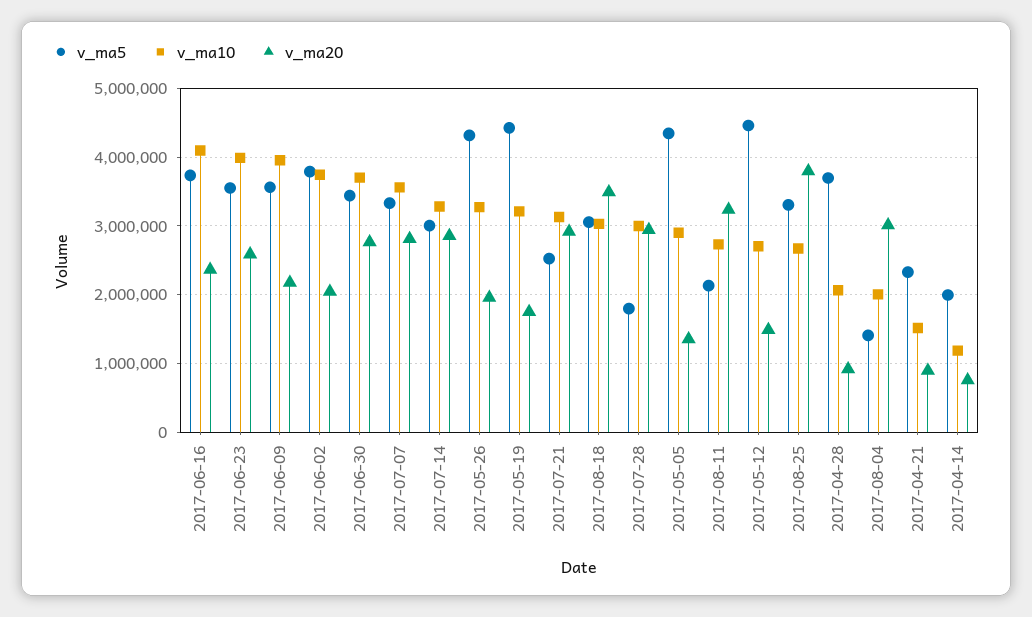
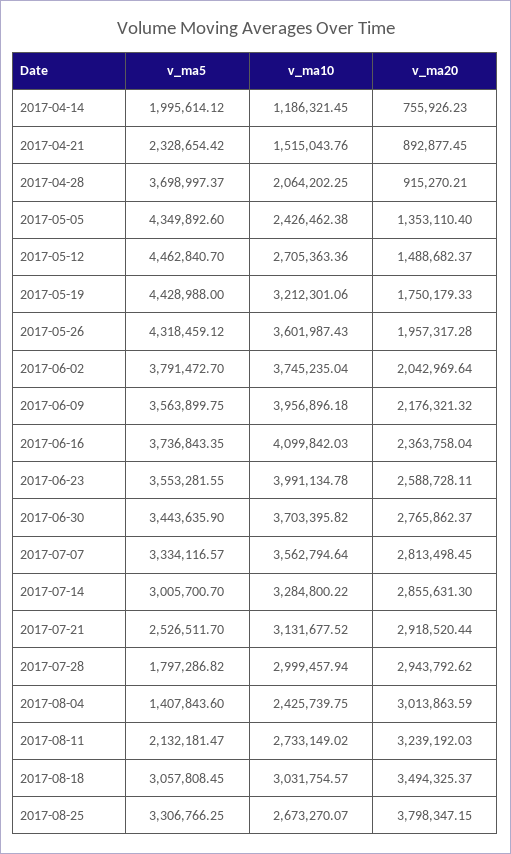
  {
    "v_ma5": {
      "2017-06-16": 3736843.35,
      "2017-06-23": 3553281.55,
      "2017-06-09": 3563899.75,
      "2017-06-02": 3791472.7,
      "2017-06-30": 3443635.9,
      "2017-07-07": 3334116.57,
      "2017-07-14": 3005700.7,
      "2017-05-26": 4318459.12,
      "2017-05-19": 4428988,
      "2017-07-21": 2526511.7,
      "2017-08-18": 3057808.45,
      "2017-07-28": 1797286.82,
      "2017-05-05": 4349892.6,
      "2017-08-11": 2132181.47,
      "2017-05-12": 4462840.7,
      "2017-08-25": 3306766.25,
      "2017-04-28": 3698997.37,
      "2017-08-04": 1407843.6,
      "2017-04-21": 2328654.42,
      "2017-04-14": 1995614.12
    },
    "v_ma10": {
      "2017-06-16": 4099842.03,
      "2017-06-23": 3991134.78,
      "2017-06-09": 3956896.18,
      "2017-06-02": 3745235.04,
      "2017-06-30": 3703395.82,
      "2017-07-07": 3562794.64,
      "2017-07-14": 3284800.22,
-     "2017-05-26": 3300000,
+     "2017-05-26": 3601987.43,
      "2017-05-19": 3212301.06,
      "2017-07-21": 3131677.52,
      "2017-08-18": 3031754.57,
      "2017-07-28": 2999457.94,
-     "2017-05-05": 2900000,
+     "2017-05-05": 2426462.38,
      "2017-08-11": 2733149.02,
      "2017-05-12": 2705363.36,
      "2017-08-25": 2673270.07,
      "2017-04-28": 2064202.25,
-     "2017-08-04": 2000000,
+     "2017-08-04": 2425739.75,
      "2017-04-21": 1515043.76,
      "2017-04-14": 1186321.45
    },
    "v_ma20": {
      "2017-06-16": 2363758.04,
      "2017-06-23": 2588728.11,
      "2017-06-09": 2176321.32,
      "2017-06-02": 2042969.64,
      "2017-06-30": 2765862.37,
      "2017-07-07": 2813498.45,
      "2017-07-14": 2855631.3,
      "2017-05-26": 1957317.28,
      "2017-05-19": 1750179.33,
      "2017-07-21": 2918520.44,
      "2017-08-18": 3494325.37,
      "2017-07-28": 2943792.62,
      "2017-05-05": 1353110.4,
      "2017-08-11": 3239192.03,
      "2017-05-12": 1488682.37,
      "2017-08-25": 3798347.15,
      "2017-04-28": 915270.21,
      "2017-08-04": 3013863.59,
      "2017-04-21": 892877.45,
      "2017-04-14": 755926.23
    }
  }

